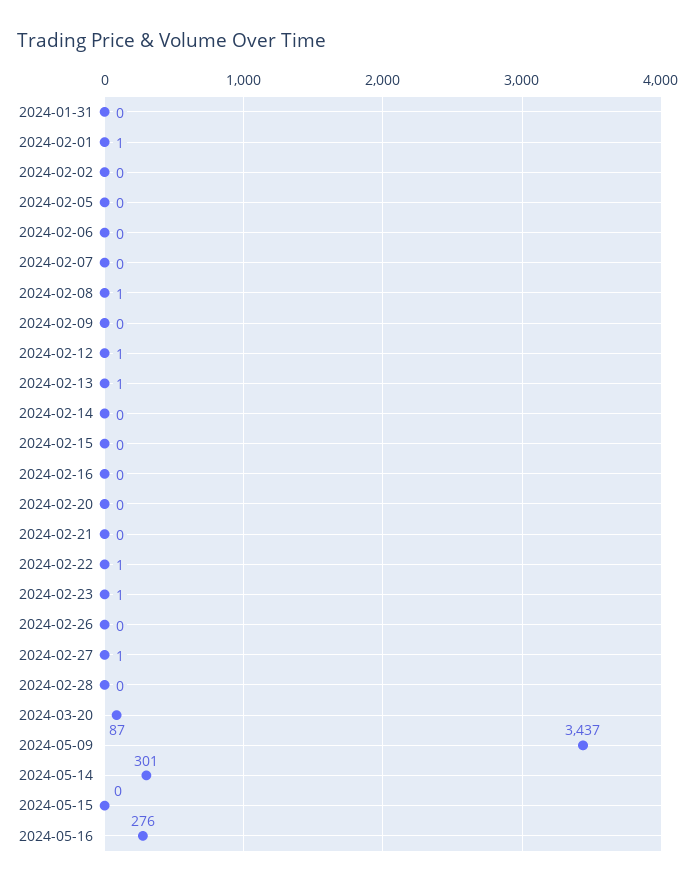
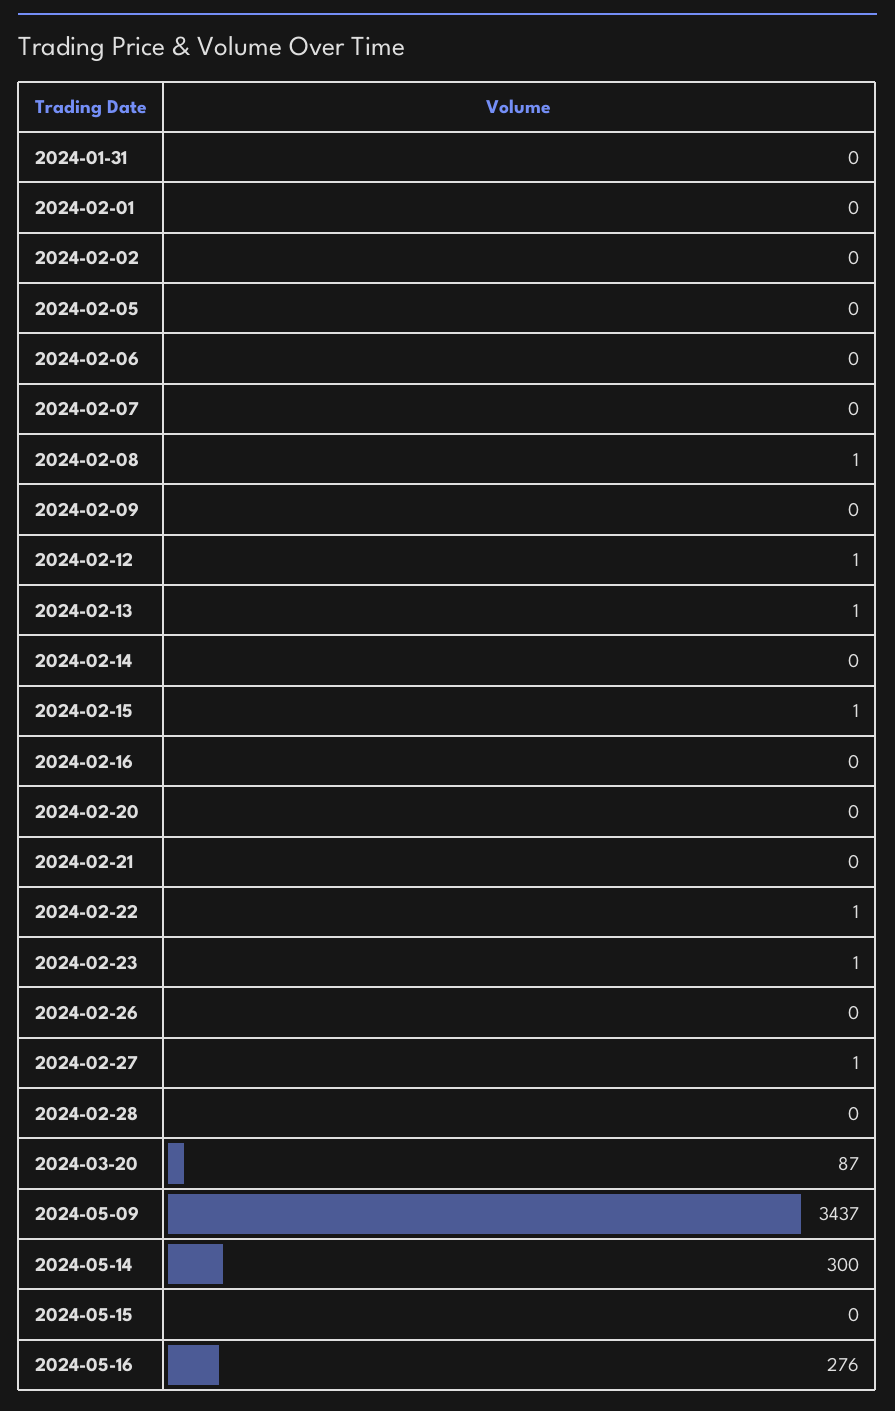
  {
    "2024-01-31": 0,
-   "2024-02-01": 1,
+   "2024-02-01": 0,
    "2024-02-02": 0,
    "2024-02-05": 0,
    "2024-02-06": 0,
    "2024-02-07": 0,
    "2024-02-08": 1,
    "2024-02-09": 0,
    "2024-02-12": 1,
    "2024-02-13": 1,
    "2024-02-14": 0,
-   "2024-02-15": 0,
+   "2024-02-15": 1,
    "2024-02-16": 0,
    "2024-02-20": 0,
    "2024-02-21": 0,
    "2024-02-22": 1,
    "2024-02-23": 1,
    "2024-02-26": 0,
    "2024-02-27": 1,
    "2024-02-28": 0,
    "2024-03-20": 87,
    "2024-05-09": 3437,
-   "2024-05-14": 301,
+   "2024-05-14": 300,
    "2024-05-15": 0,
    "2024-05-16": 276
  }

